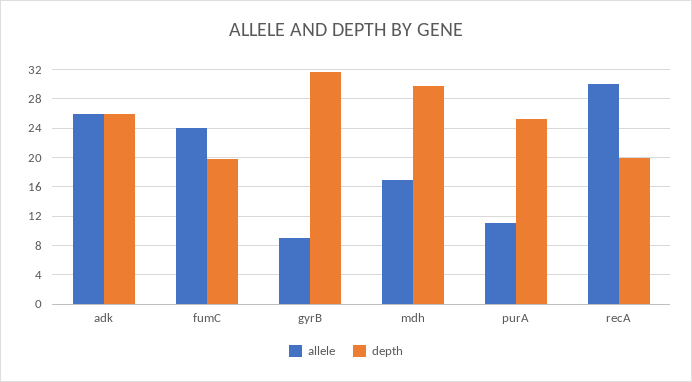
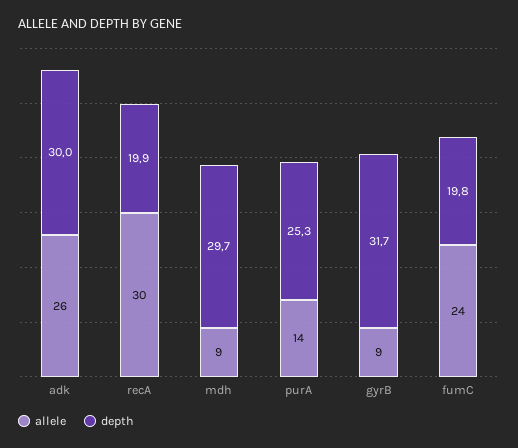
  {
    "allele": {
      "adk": 26,
      "fumC": 24,
      "gyrB": 9,
-     "mdh": 17,
+     "mdh": 9,
-     "purA": 11,
+     "purA": 14,
      "recA": 30
    },
    "depth": {
-     "adk": 26,
+     "adk": 30,
      "fumC": 19.8,
      "gyrB": 31.7,
      "mdh": 29.7,
      "purA": 25.3,
      "recA": 19.9
    }
  }

